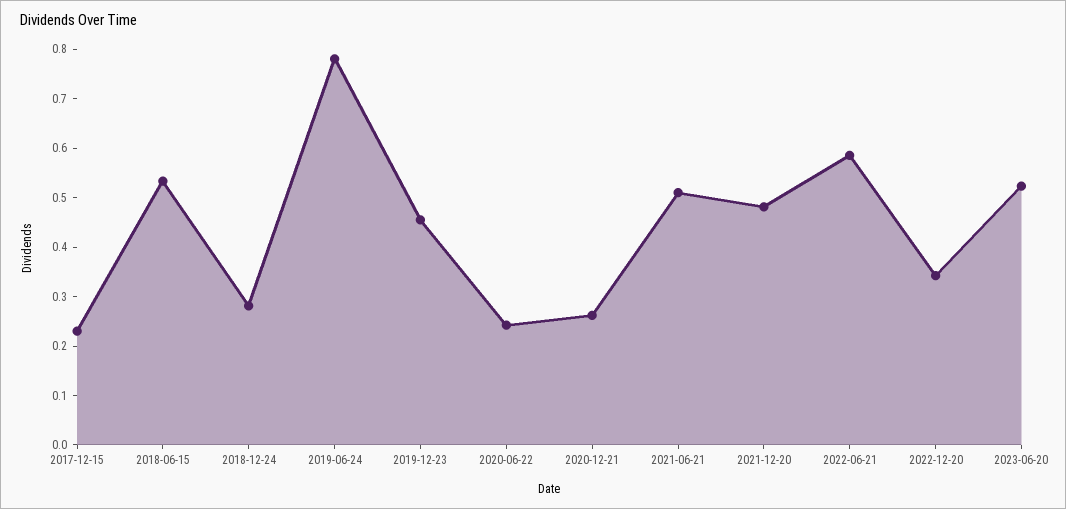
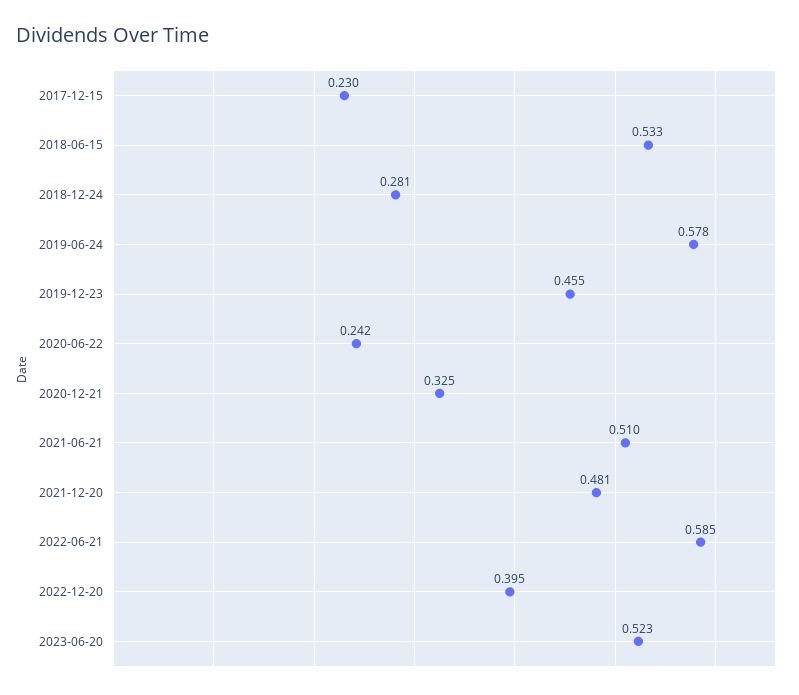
  {
    "2017-12-15": 0.23,
    "2018-06-15": 0.533,
    "2018-12-24": 0.281,
-   "2019-06-24": 0.78,
+   "2019-06-24": 0.578,
    "2019-12-23": 0.455,
    "2020-06-22": 0.242,
-   "2020-12-21": 0.26,
+   "2020-12-21": 0.325,
    "2021-06-21": 0.51,
    "2021-12-20": 0.481,
    "2022-06-21": 0.585,
-   "2022-12-20": 0.34,
+   "2022-12-20": 0.395,
    "2023-06-20": 0.523
  }

